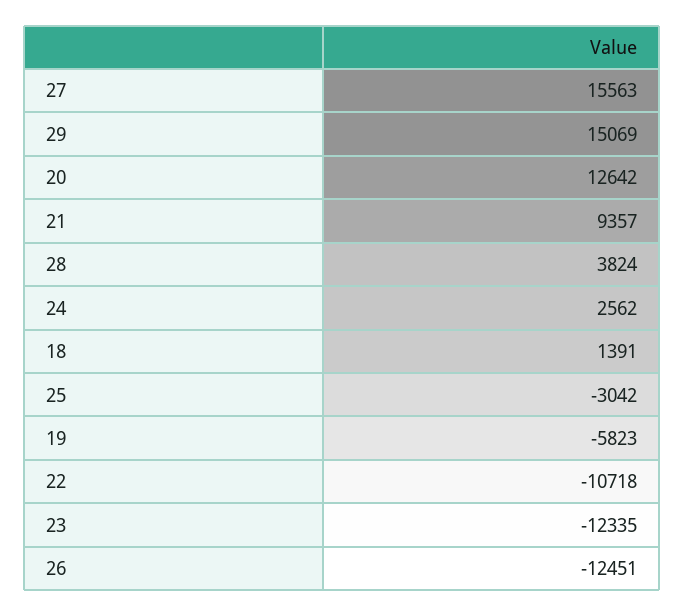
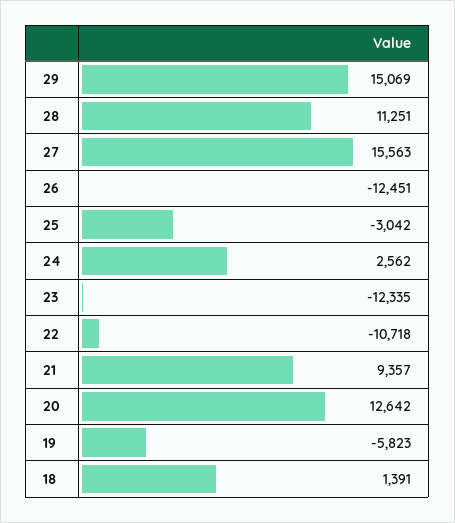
  {
    "27": 15563,
    "29": 15069,
    "20": 12642,
    "21": 9357,
-   "28": 3824,
+   "28": 11251,
    "24": 2562,
    "18": 1391,
    "25": -3042,
    "19": -5823,
    "22": -10718,
    "23": -12335,
    "26": -12451
  }

